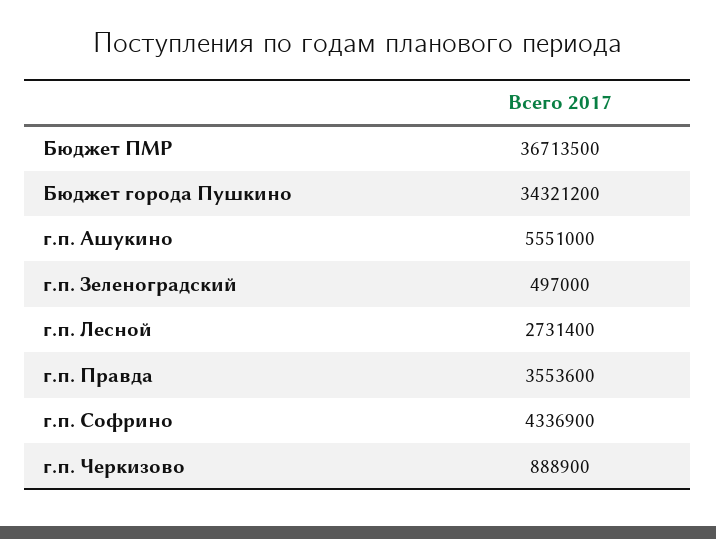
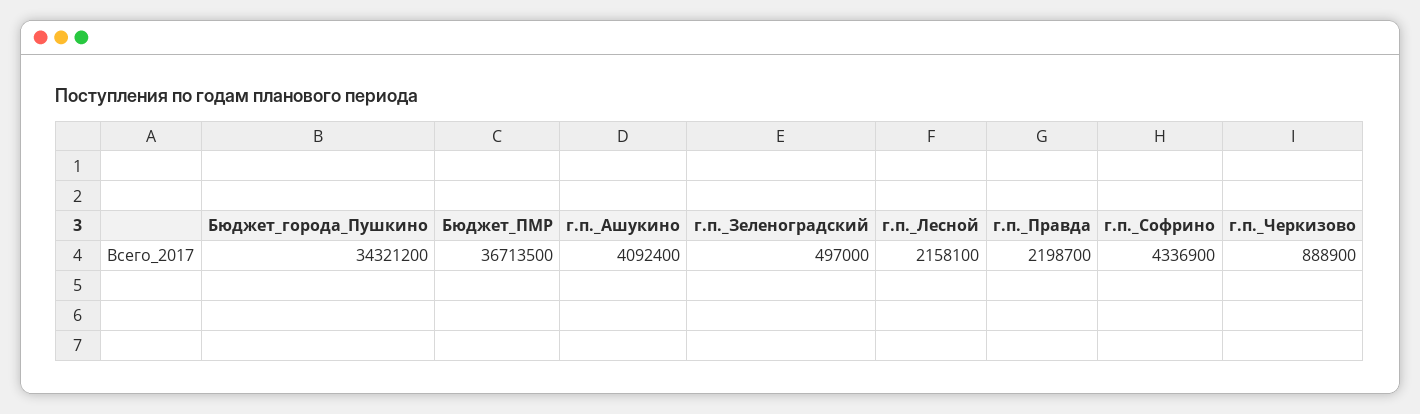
  {
    "Бюджет ПМР": 36713500,
    "Бюджет города Пушкино": 34321200,
-   "г.п. Ашукино": 5551000,
+   "г.п. Ашукино": 4092400,
    "г.п. Зеленоградский": 497000,
-   "г.п. Лесной": 2731400,
+   "г.п. Лесной": 2158100,
-   "г.п. Правда": 3553600,
+   "г.п. Правда": 2198700,
    "г.п. Софрино": 4336900,
    "г.п. Черкизово": 888900
  }

